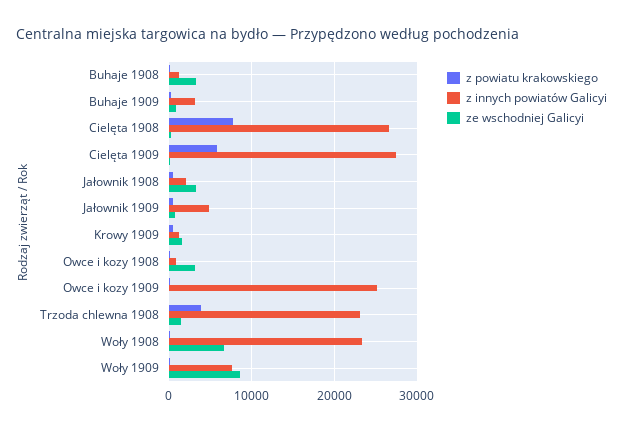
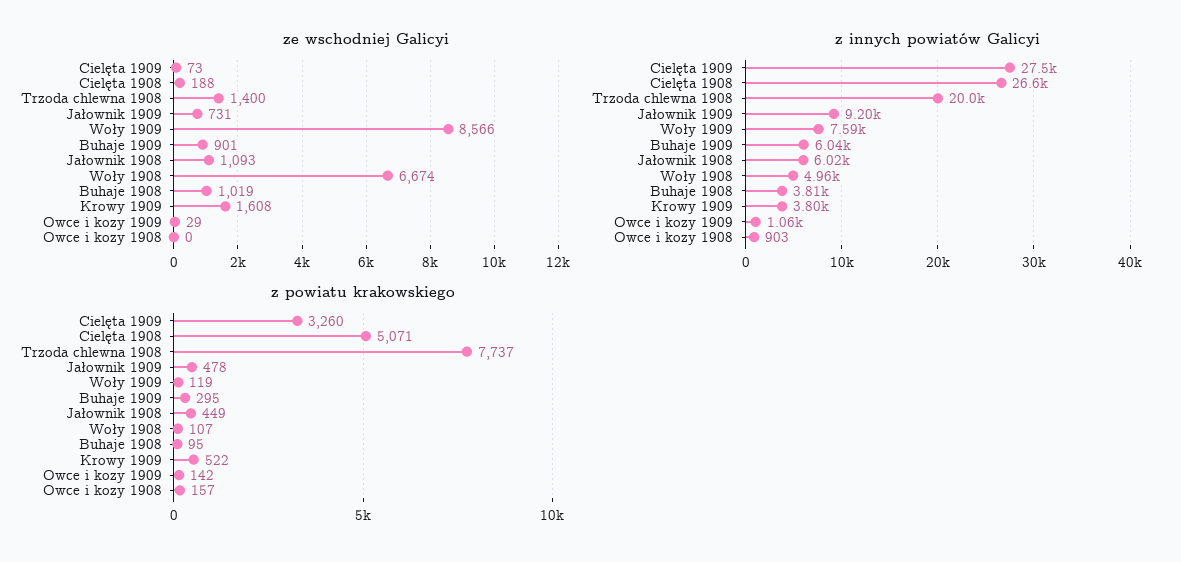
  {
    "z powiatu krakowskiego": {
      "Buhaje 1908": 95,
      "Buhaje 1909": 295,
-     "Cielęta 1908": 8000,
+     "Cielęta 1908": 5071,
-     "Cielęta 1909": 6000,
+     "Cielęta 1909": 3260,
      "Jałownik 1908": 449,
      "Jałownik 1909": 478,
      "Krowy 1909": 522,
      "Owce i kozy 1908": 157,
      "Owce i kozy 1909": 142,
-     "Trzoda chlewna 1908": 4000,
+     "Trzoda chlewna 1908": 7737,
      "Woły 1908": 107,
      "Woły 1909": 119
    },
    "z innych powiatów Galicyi": {
-     "Buhaje 1908": 1000,
+     "Buhaje 1908": 3810,
-     "Buhaje 1909": 3000,
+     "Buhaje 1909": 6040,
      "Cielęta 1908": 26600,
      "Cielęta 1909": 27500,
-     "Jałownik 1908": 2000,
+     "Jałownik 1908": 6020,
-     "Jałownik 1909": 5000,
+     "Jałownik 1909": 9200,
-     "Krowy 1909": 1000,
+     "Krowy 1909": 3800,
      "Owce i kozy 1908": 903,
-     "Owce i kozy 1909": 25000,
+     "Owce i kozy 1909": 1060,
-     "Trzoda chlewna 1908": 23000,
+     "Trzoda chlewna 1908": 20000,
-     "Woły 1908": 23000,
+     "Woły 1908": 4960,
      "Woły 1909": 7590
    },
    "ze wschodniej Galicyi": {
-     "Buhaje 1908": 3000,
+     "Buhaje 1908": 1019,
      "Buhaje 1909": 901,
      "Cielęta 1908": 188,
      "Cielęta 1909": 73,
-     "Jałownik 1908": 3000,
+     "Jałownik 1908": 1093,
      "Jałownik 1909": 731,
      "Krowy 1909": 1608,
-     "Owce i kozy 1908": 3000,
+     "Owce i kozy 1908": 0,
      "Owce i kozy 1909": 29,
      "Trzoda chlewna 1908": 1400,
      "Woły 1908": 6674,
      "Woły 1909": 8566
    }
  }

